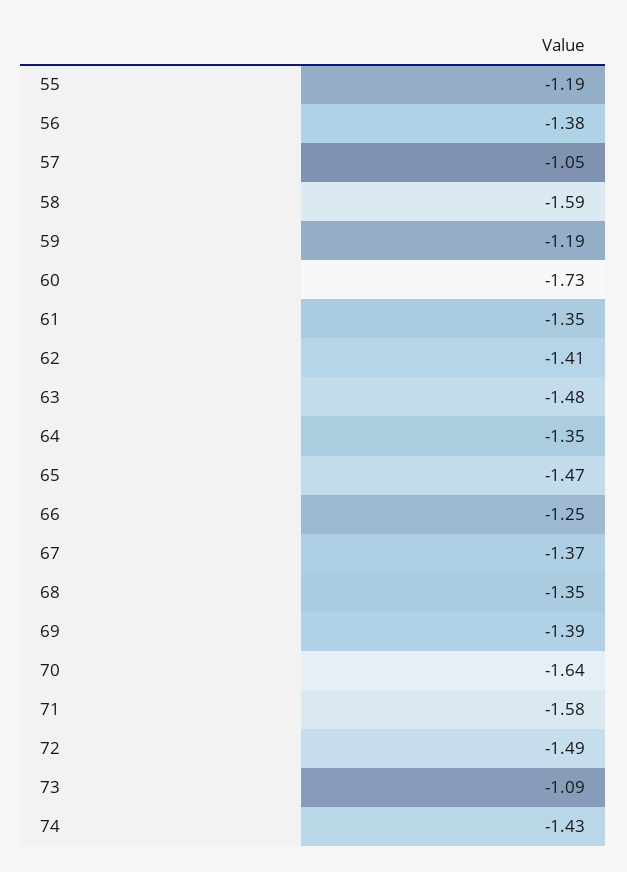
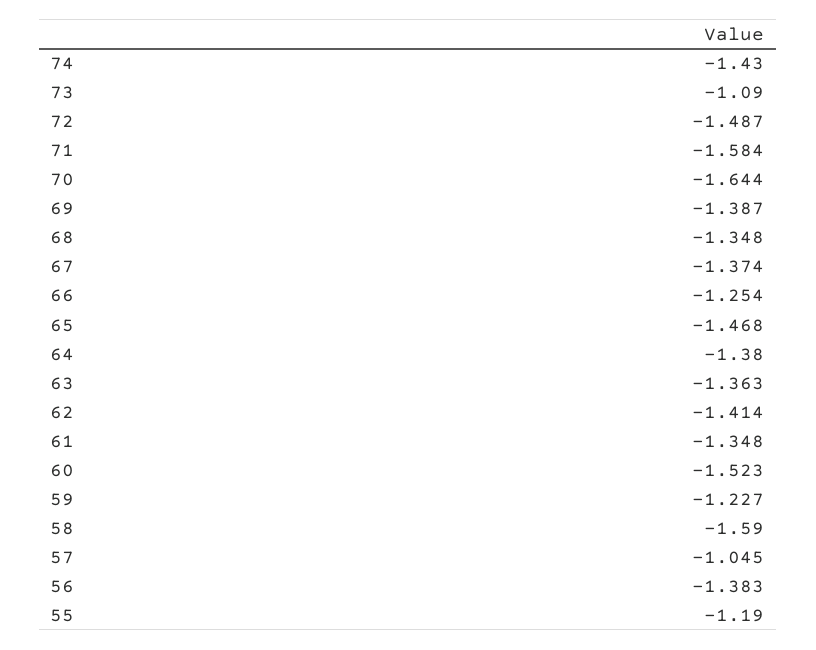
  {
    "55": -1.19,
    "56": -1.383,
    "57": -1.045,
    "58": -1.59,
-   "59": -1.19,
+   "59": -1.227,
-   "60": -1.73,
+   "60": -1.523,
    "61": -1.348,
    "62": -1.414,
-   "63": -1.48,
+   "63": -1.363,
-   "64": -1.35,
+   "64": -1.38,
    "65": -1.468,
    "66": -1.254,
    "67": -1.374,
    "68": -1.348,
    "69": -1.387,
    "70": -1.644,
    "71": -1.584,
    "72": -1.487,
    "73": -1.09,
    "74": -1.43
  }

